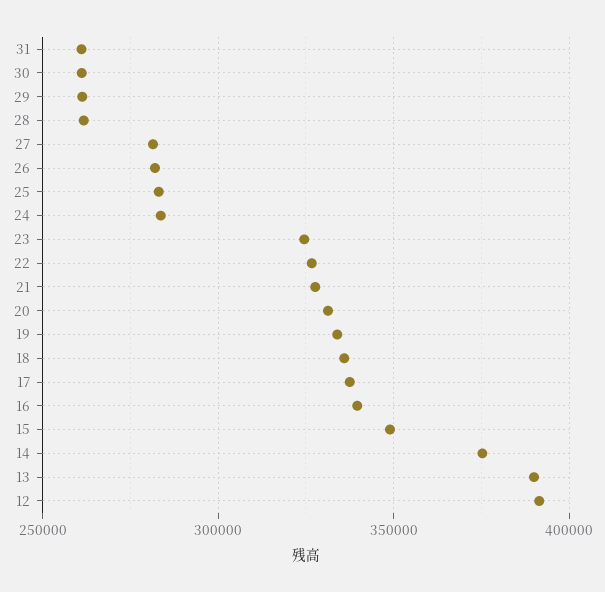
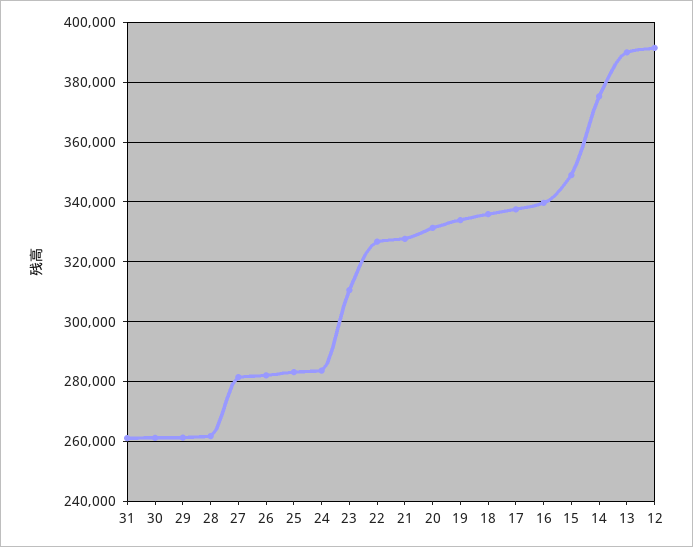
  {
    "31": 260000,
    "30": 260000,
    "29": 262500,
    "28": 262500,
    "27": 282500,
    "26": 282500,
    "25": 282500,
    "24": 282500,
-   "23": 325000,
+   "23": 310000,
    "22": 327500,
    "21": 327500,
    "20": 332500,
    "19": 335000,
    "18": 335000,
    "17": 337500,
    "16": 340000,
    "15": 350000,
    "14": 375000,
    "13": 390000,
    "12": 392500
  }

